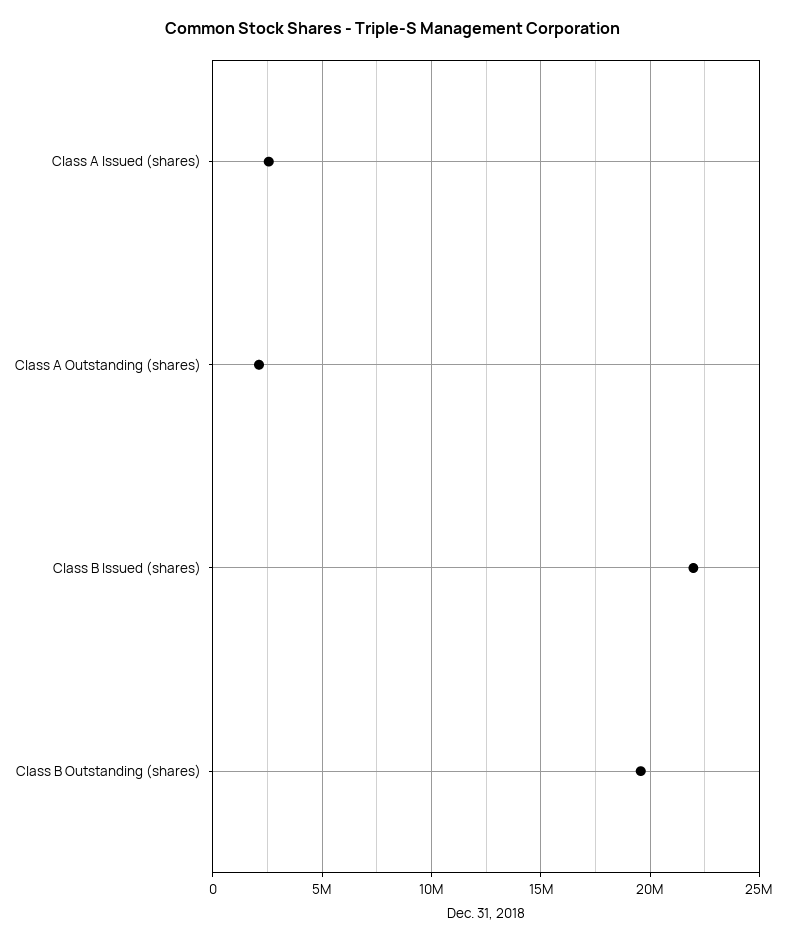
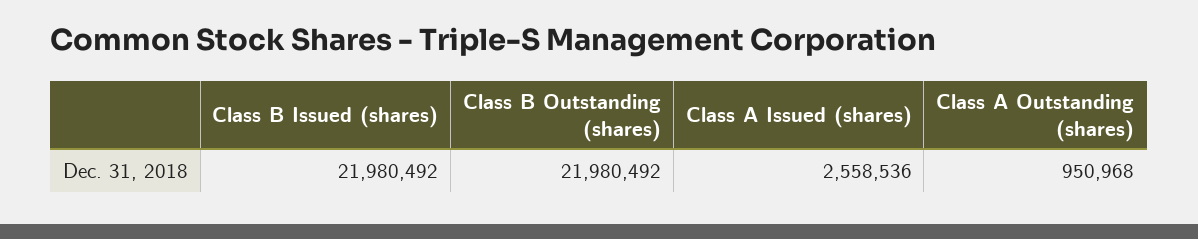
  {
    "Class A Issued (shares)": 2558536,
-   "Class A Outstanding (shares)": 2000000,
+   "Class A Outstanding (shares)": 950968,
    "Class B Issued (shares)": 21980492,
-   "Class B Outstanding (shares)": 19500000
+   "Class B Outstanding (shares)": 21980492
  }

